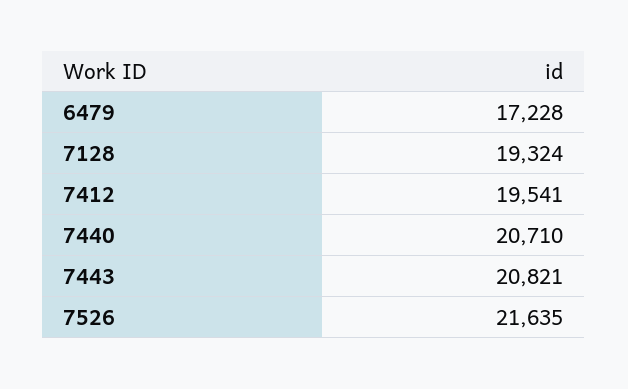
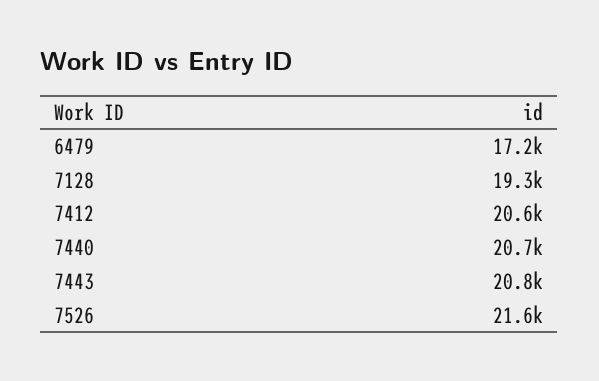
  {
    "6479": 17228,
    "7128": 19324,
-   "7412": 19541,
+   "7412": 20600,
    "7440": 20710,
    "7443": 20821,
    "7526": 21635
  }

